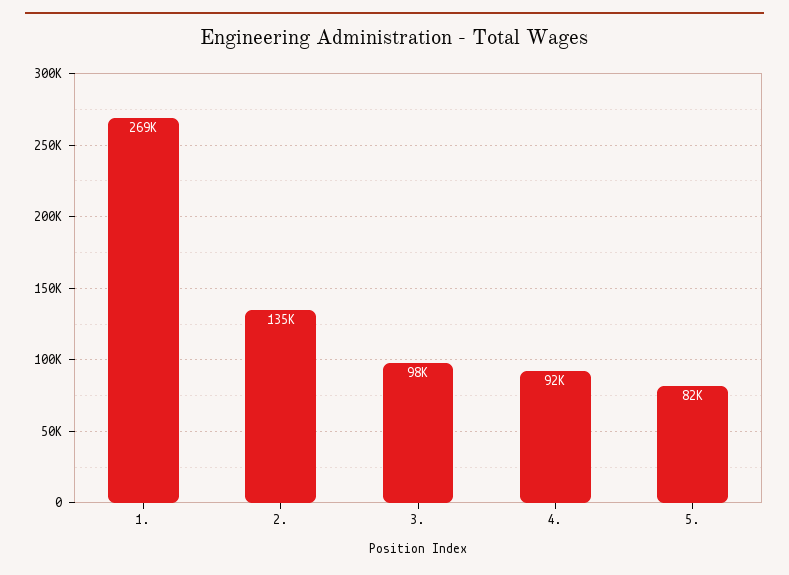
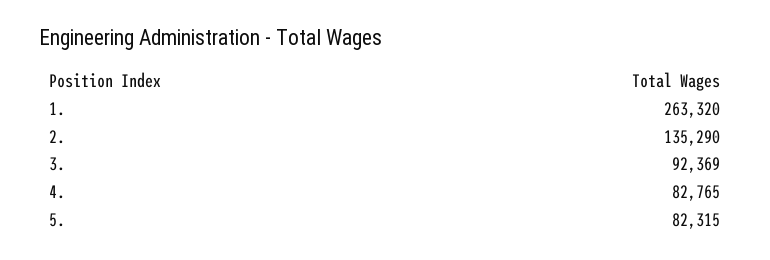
  {
-   "1.": 269000,
+   "1.": 263320,
    "2.": 135290,
-   "3.": 98000,
+   "3.": 92369,
-   "4.": 92000,
+   "4.": 82765,
    "5.": 82315
  }

